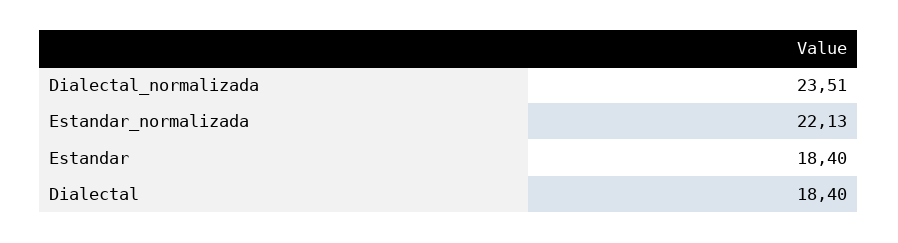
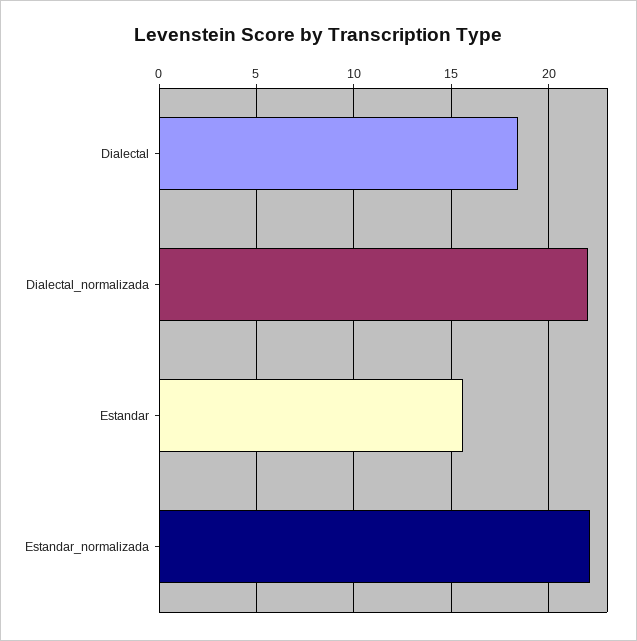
  {
-   "Dialectal_normalizada": 23.51,
+   "Dialectal_normalizada": 22,
    "Estandar_normalizada": 22.13,
-   "Estandar": 18.4,
+   "Estandar": 15.5,
    "Dialectal": 18.4
  }

